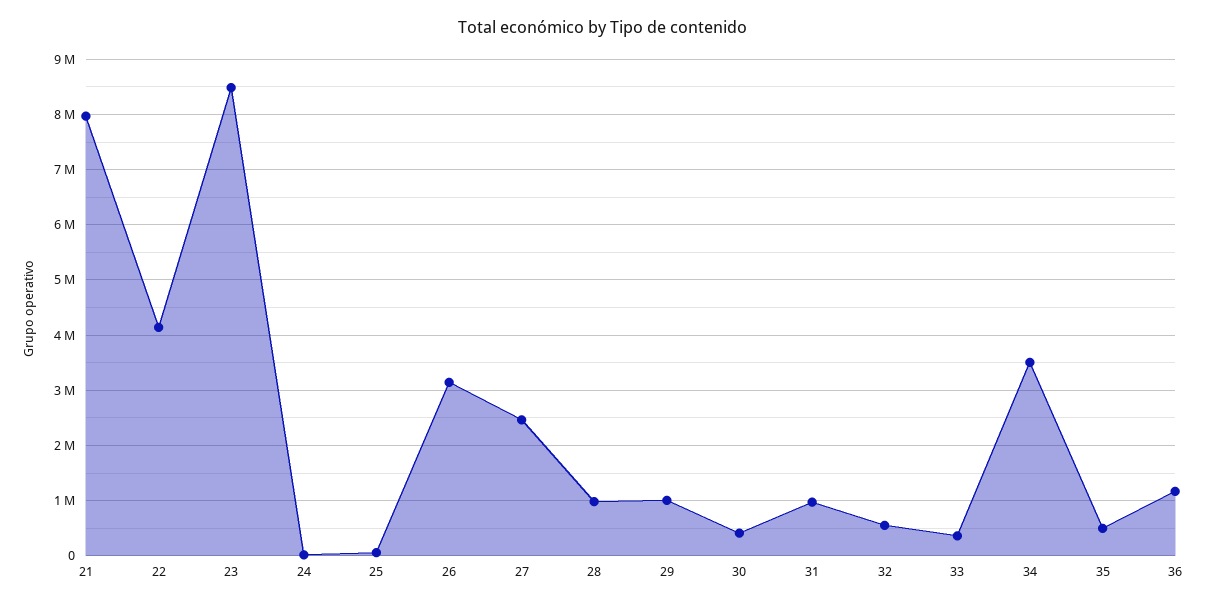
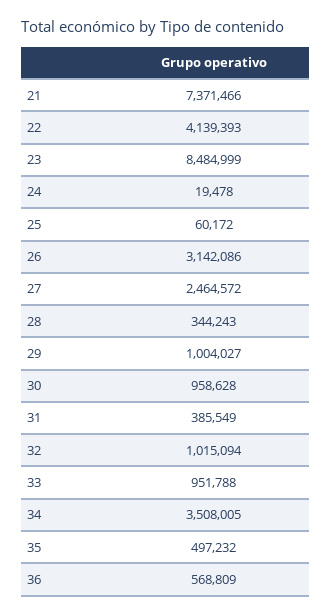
  {
-   "21": 8000000,
+   "21": 7371466,
    "22": 4139393,
    "23": 8484999,
    "24": 19478,
    "25": 60172,
    "26": 3142086,
    "27": 2464572,
-   "28": 1000000,
+   "28": 344243,
    "29": 1004027,
-   "30": 400000,
+   "30": 958628,
-   "31": 1000000,
+   "31": 385549,
-   "32": 600000,
+   "32": 1015094,
-   "33": 400000,
+   "33": 951788,
    "34": 3508005,
    "35": 497232,
-   "36": 1200000
+   "36": 568809
  }

